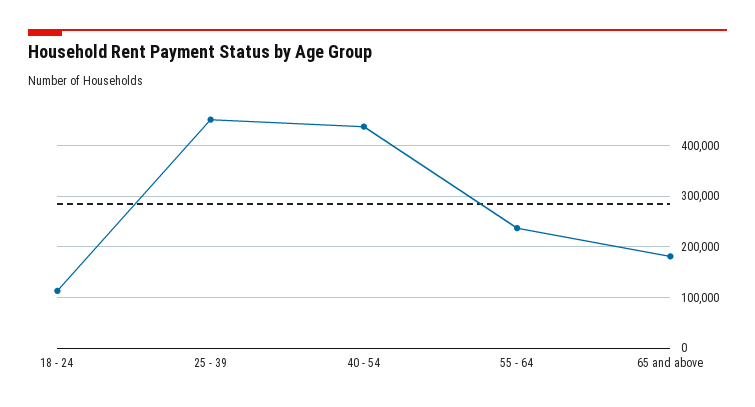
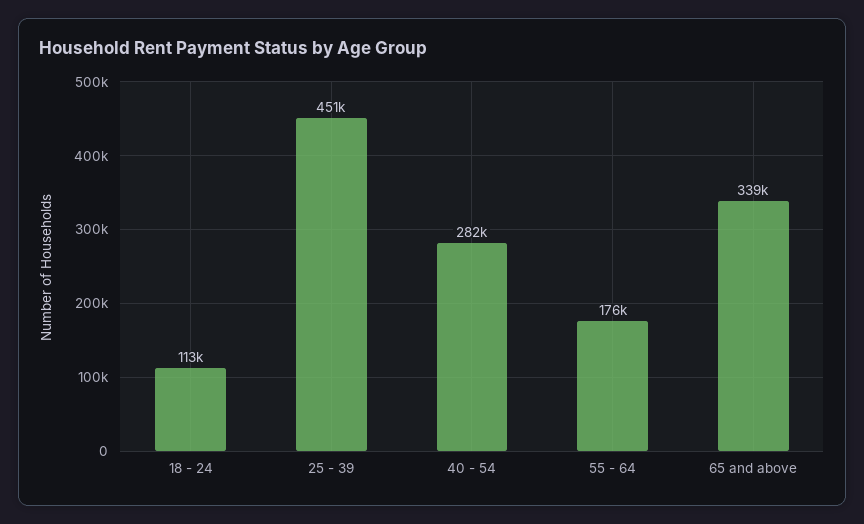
  {
    "18 - 24": 113000,
    "25 - 39": 451000,
-   "40 - 54": 440000,
+   "40 - 54": 282000,
-   "55 - 64": 240000,
+   "55 - 64": 176000,
-   "65 and above": 180000
+   "65 and above": 339000
  }

